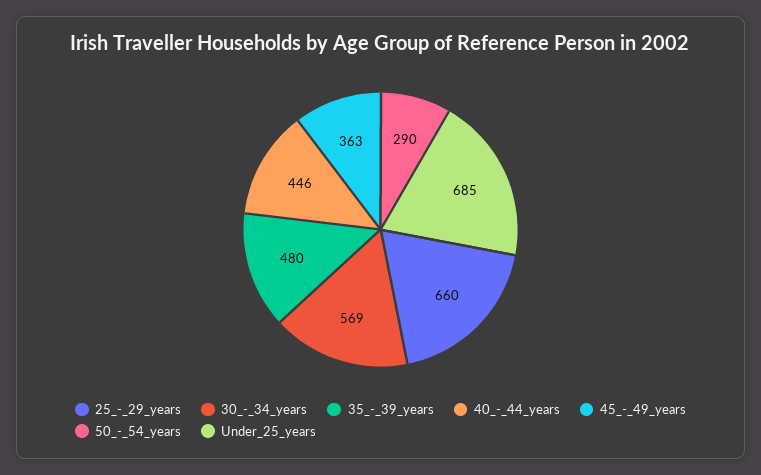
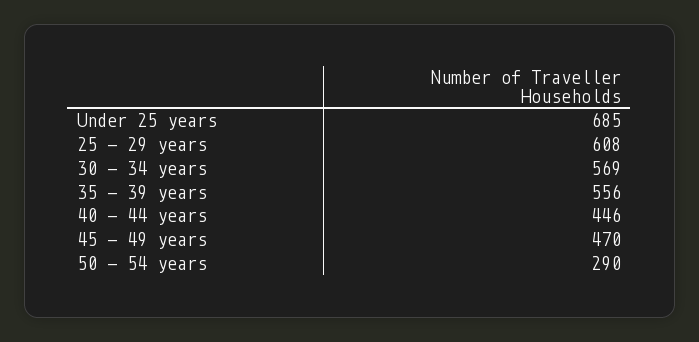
  {
-   "25_-_29_years": 660,
+   "25_-_29_years": 608,
    "30_-_34_years": 569,
-   "35_-_39_years": 480,
+   "35_-_39_years": 556,
    "40_-_44_years": 446,
-   "45_-_49_years": 363,
+   "45_-_49_years": 470,
    "50_-_54_years": 290,
    "Under_25_years": 685
  }

